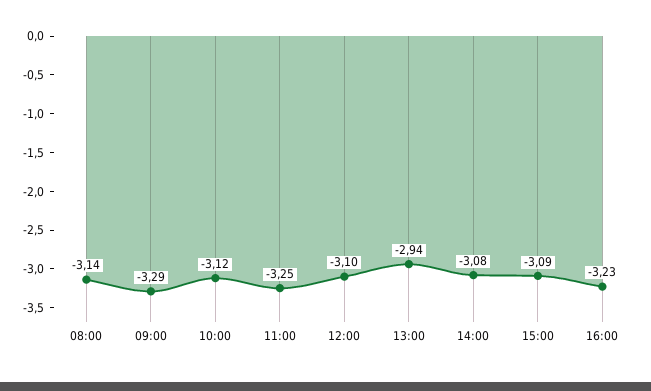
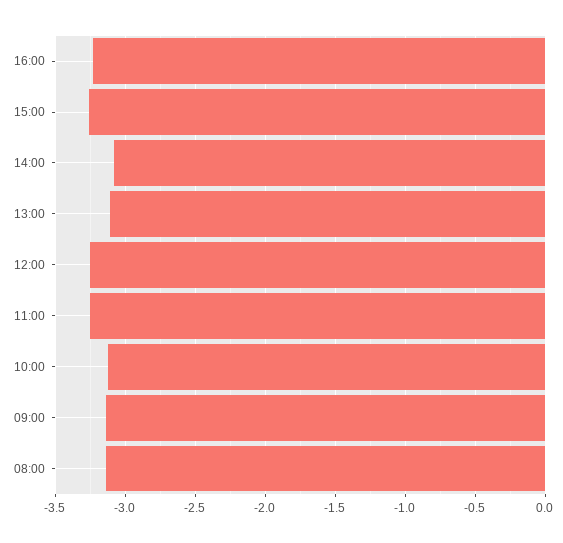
  {
    "08:00": -3.14,
-   "09:00": -3.29,
+   "09:00": -3.15,
    "10:00": -3.12,
    "11:00": -3.25,
-   "12:00": -3.1,
+   "12:00": -3.25,
-   "13:00": -2.94,
+   "13:00": -3.1,
    "14:00": -3.08,
-   "15:00": -3.09,
+   "15:00": -3.25,
    "16:00": -3.23
  }

